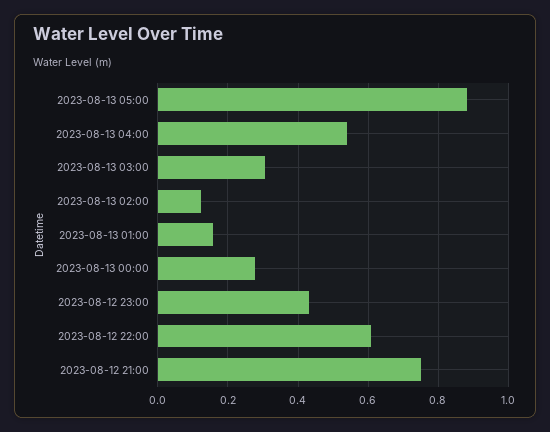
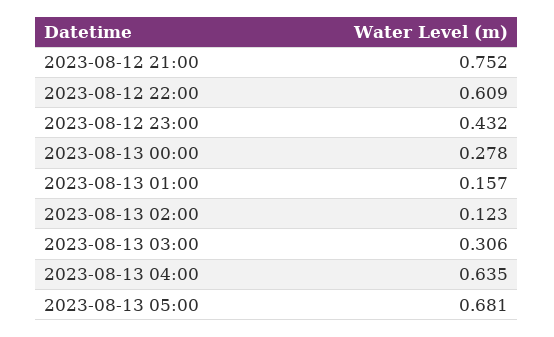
  {
-   "2023-08-13 05:00": 0.88,
+   "2023-08-13 05:00": 0.681,
-   "2023-08-13 04:00": 0.54,
+   "2023-08-13 04:00": 0.635,
    "2023-08-13 03:00": 0.306,
    "2023-08-13 02:00": 0.123,
    "2023-08-13 01:00": 0.157,
    "2023-08-13 00:00": 0.278,
    "2023-08-12 23:00": 0.432,
    "2023-08-12 22:00": 0.609,
    "2023-08-12 21:00": 0.752
  }

